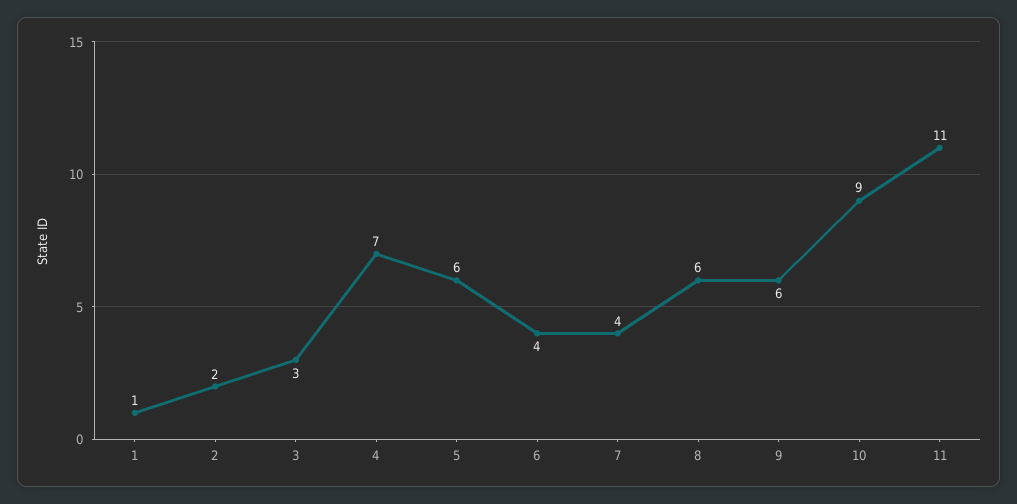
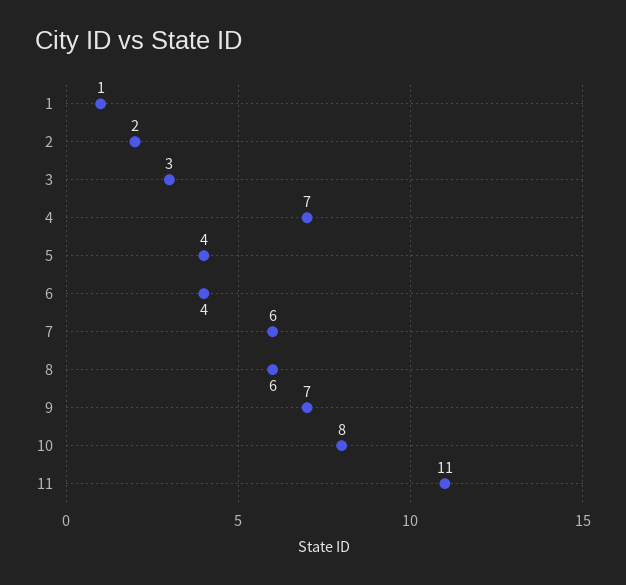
  {
    "1": 1,
    "2": 2,
    "3": 3,
    "4": 7,
-   "5": 6,
+   "5": 4,
    "6": 4,
-   "7": 4,
+   "7": 6,
    "8": 6,
-   "9": 6,
+   "9": 7,
-   "10": 9,
+   "10": 8,
    "11": 11
  }

